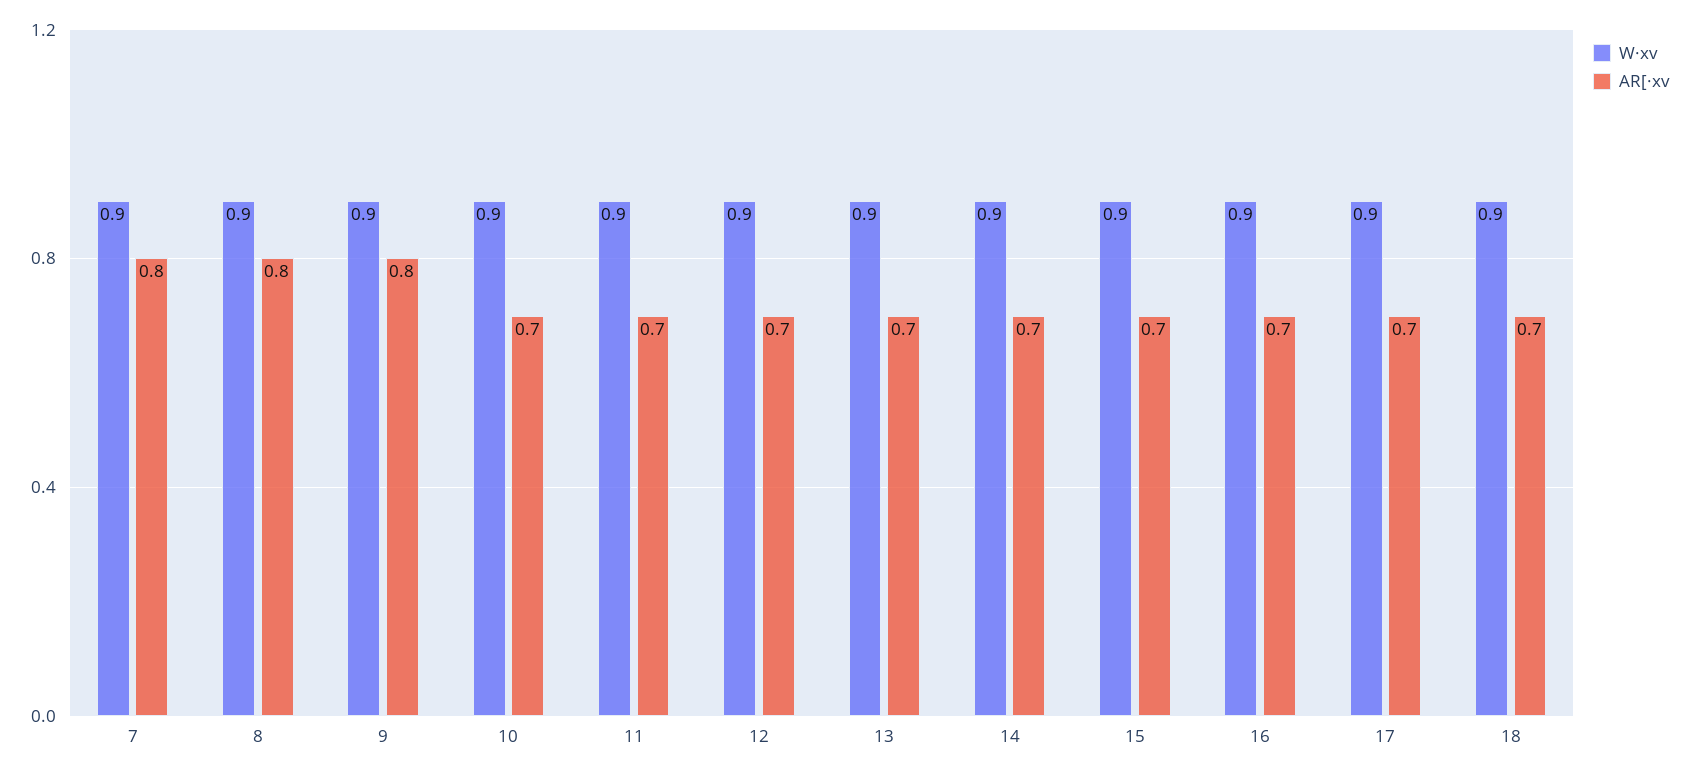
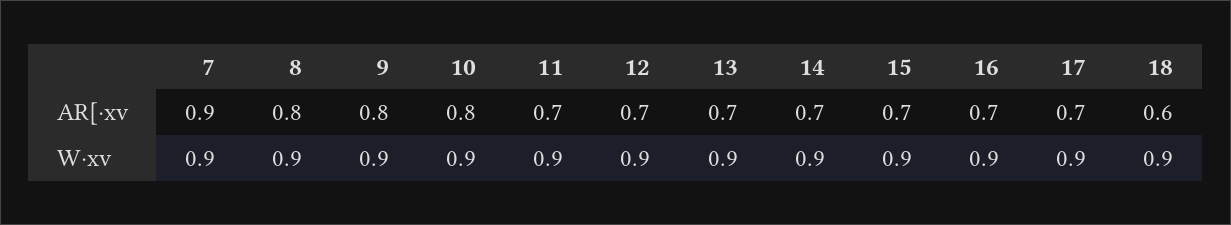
  {
    "W·xv": {
      "7": 0.9,
      "8": 0.9,
      "9": 0.9,
      "10": 0.9,
      "11": 0.9,
      "12": 0.9,
      "13": 0.9,
      "14": 0.9,
      "15": 0.9,
      "16": 0.9,
      "17": 0.9,
      "18": 0.9
    },
    "AR[·xv": {
-     "7": 0.8,
+     "7": 0.9,
      "8": 0.8,
      "9": 0.8,
-     "10": 0.7,
+     "10": 0.8,
      "11": 0.7,
      "12": 0.7,
      "13": 0.7,
      "14": 0.7,
      "15": 0.7,
      "16": 0.7,
      "17": 0.7,
-     "18": 0.7
+     "18": 0.6
    }
  }

